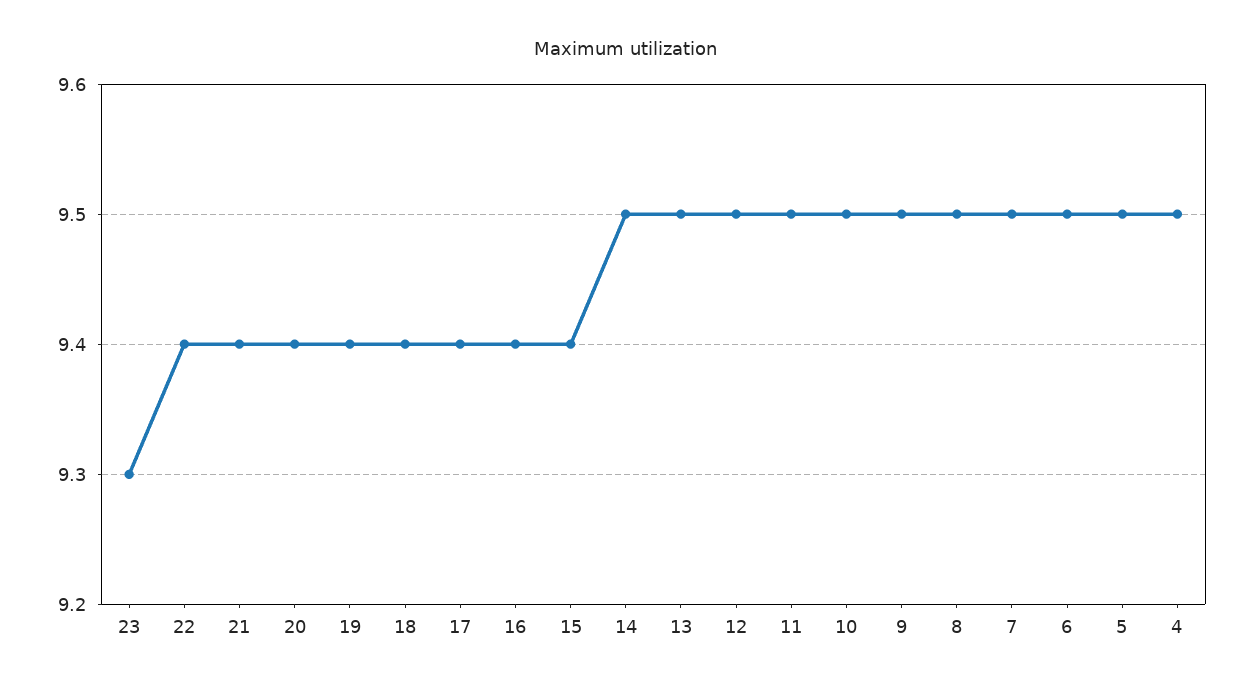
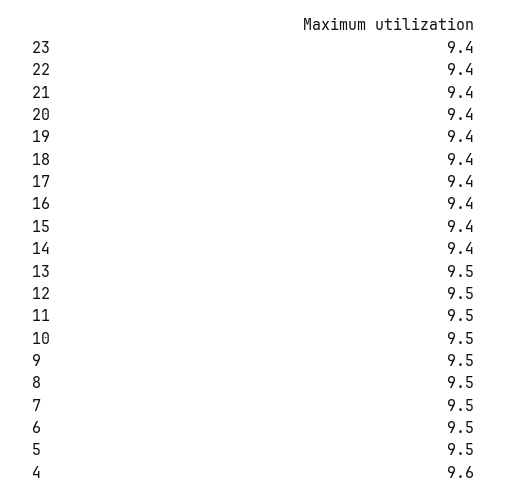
  {
-   "23": 9.3,
+   "23": 9.4,
    "22": 9.4,
    "21": 9.4,
    "20": 9.4,
    "19": 9.4,
    "18": 9.4,
    "17": 9.4,
    "16": 9.4,
    "15": 9.4,
-   "14": 9.5,
+   "14": 9.4,
    "13": 9.5,
    "12": 9.5,
    "11": 9.5,
    "10": 9.5,
    "9": 9.5,
    "8": 9.5,
    "7": 9.5,
    "6": 9.5,
    "5": 9.5,
-   "4": 9.5
+   "4": 9.6
  }

